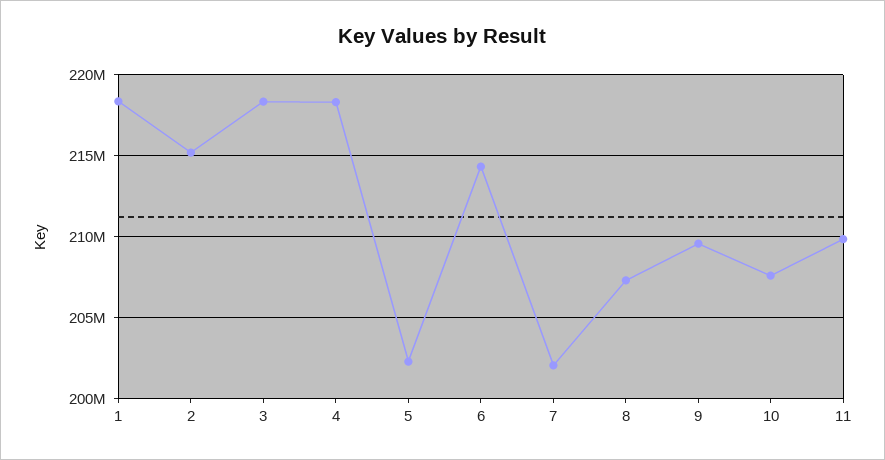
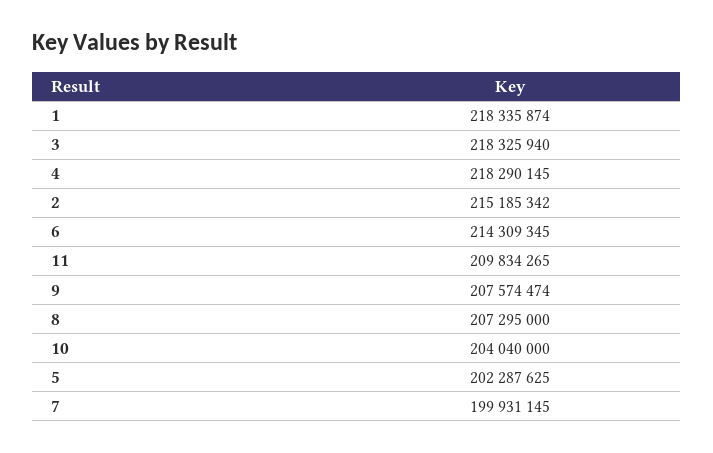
  {
    "1": 218335874,
    "2": 215185342,
    "3": 218325940,
    "4": 218290145,
    "5": 202287625,
    "6": 214309345,
-   "7": 202000000,
+   "7": 199931145,
    "8": 207295000,
-   "9": 209500000,
+   "9": 207574474,
-   "10": 207500000,
+   "10": 204040000,
    "11": 209834265
  }

